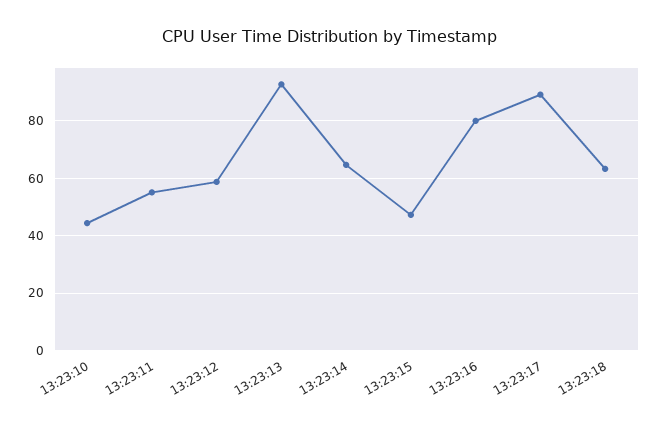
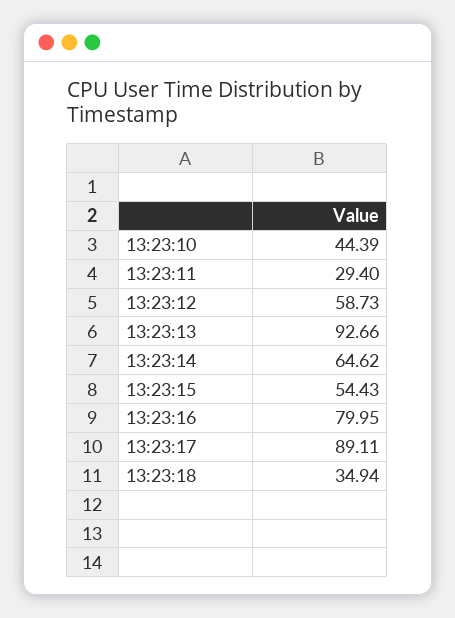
  {
    "13:23:10": 44.39,
-   "13:23:11": 55,
+   "13:23:11": 29.4,
    "13:23:12": 58.73,
    "13:23:13": 92.66,
    "13:23:14": 64.62,
-   "13:23:15": 47.5,
+   "13:23:15": 54.43,
    "13:23:16": 79.95,
    "13:23:17": 89.11,
-   "13:23:18": 62.5
+   "13:23:18": 34.94
  }

